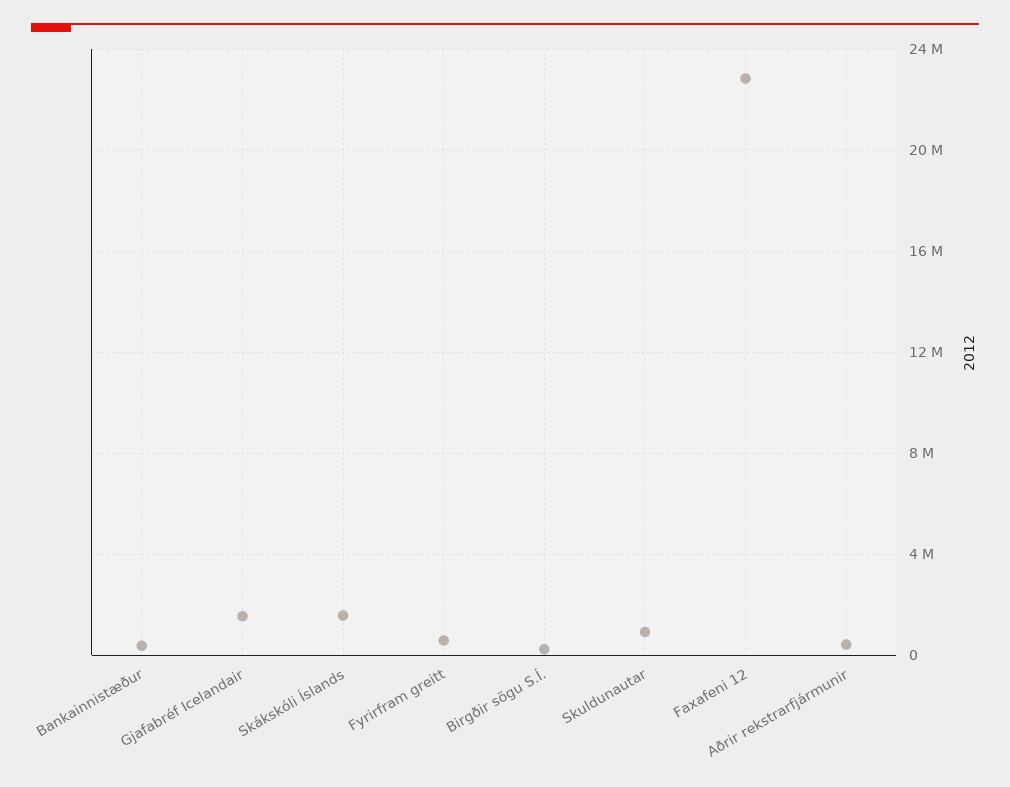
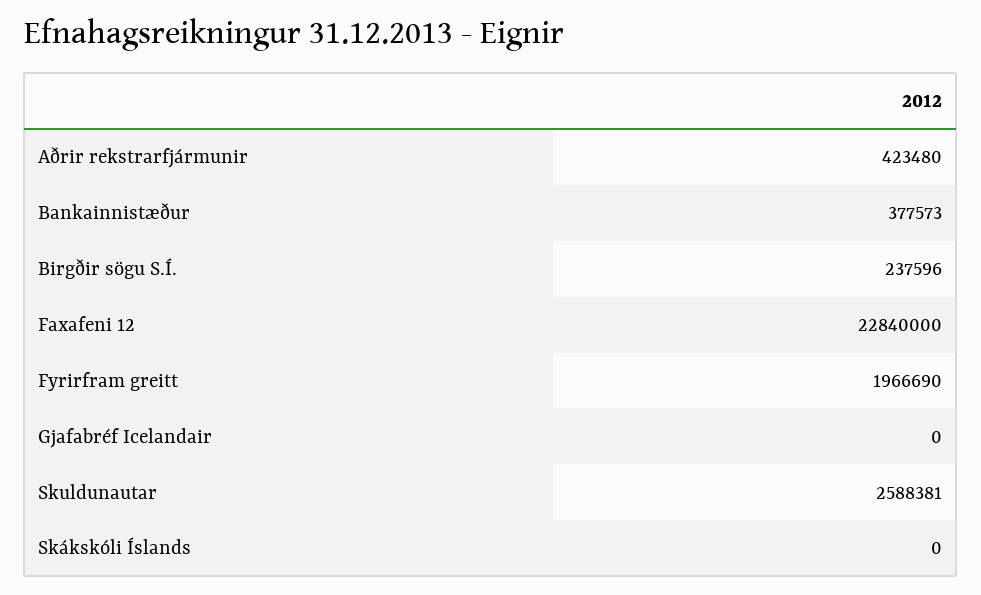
  {
    "Bankainnistæður": 377573,
-   "Gjafabréf Icelandair": 1500000,
+   "Gjafabréf Icelandair": 0,
-   "Skákskóli Íslands": 1500000,
+   "Skákskóli Íslands": 0,
-   "Fyrirfram greitt": 500000,
+   "Fyrirfram greitt": 1966690,
    "Birgðir sögu S.Í.": 237596,
-   "Skuldunautar": 1000000,
+   "Skuldunautar": 2588381,
    "Faxafeni 12": 22840000,
    "Aðrir rekstrarfjármunir": 423480
  }

